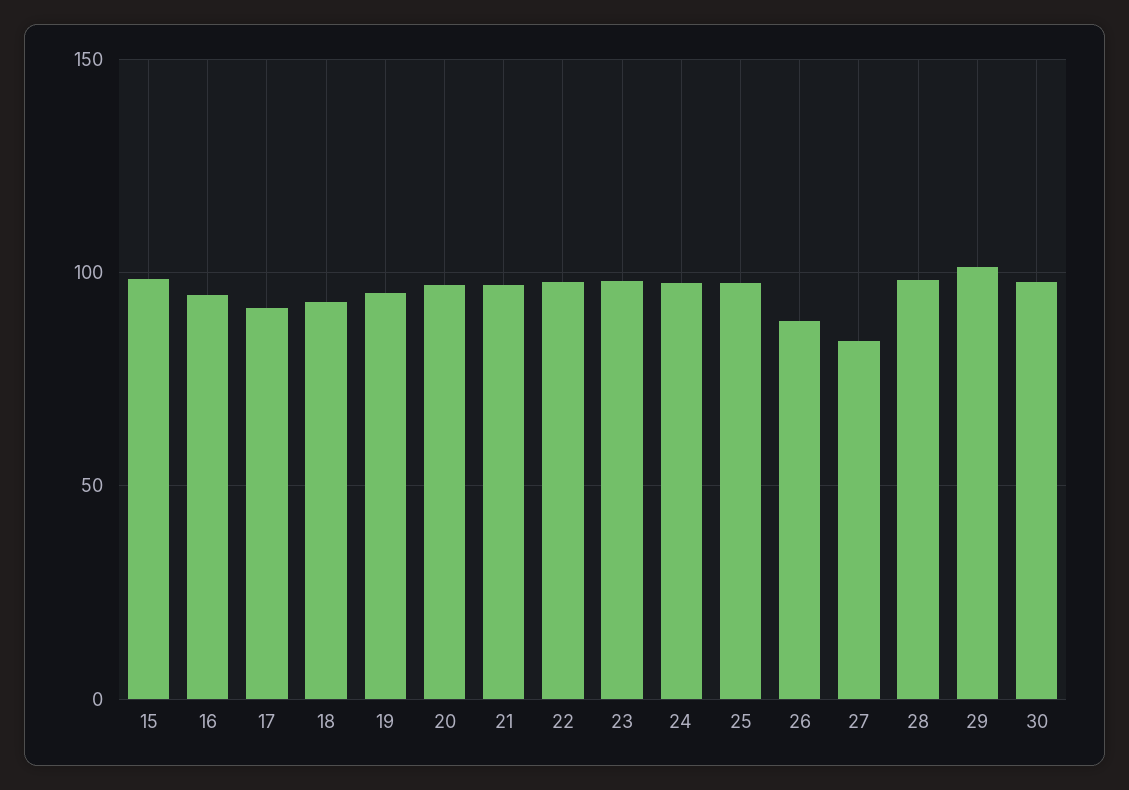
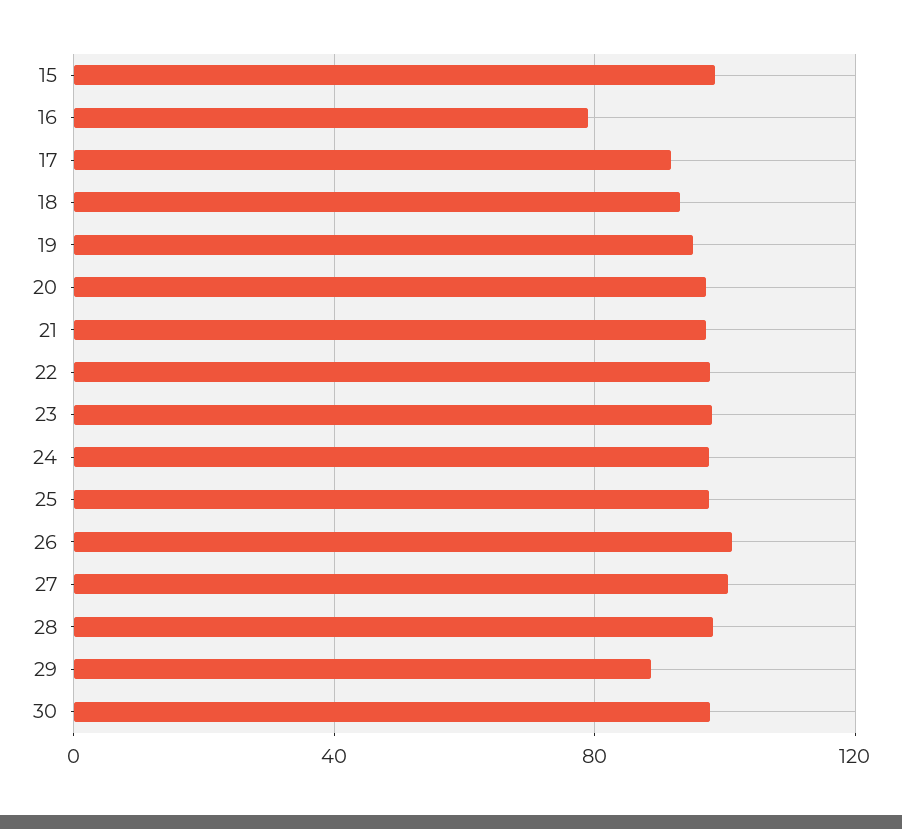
  {
    "15": 100,
-   "16": 95,
+   "16": 80,
    "17": 90,
    "18": 95,
    "19": 95,
    "20": 95,
    "21": 95,
    "22": 100,
    "23": 100,
    "24": 100,
    "25": 100,
-   "26": 90,
+   "26": 100,
-   "27": 85,
+   "27": 100,
    "28": 100,
-   "29": 100,
+   "29": 90,
    "30": 100
  }

